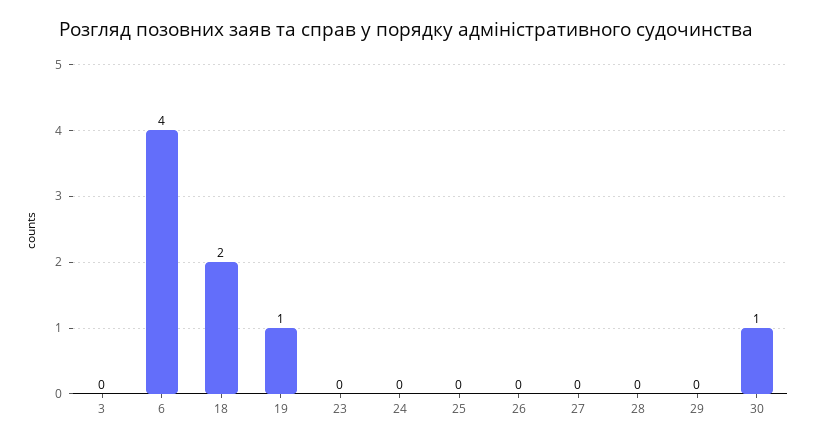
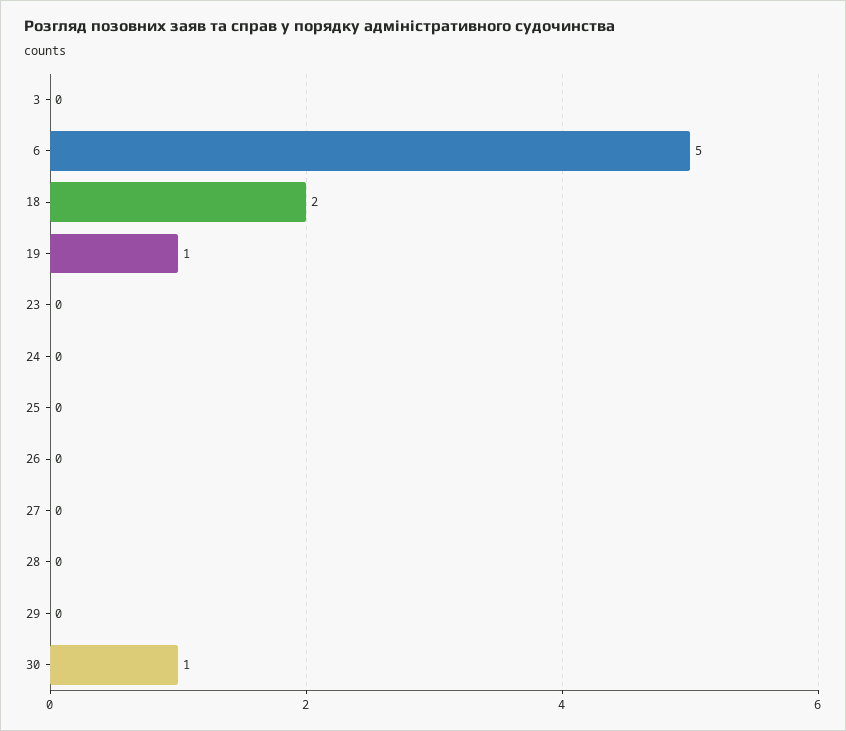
  {
    "3": 0,
-   "6": 4,
+   "6": 5,
    "18": 2,
    "19": 1,
    "23": 0,
    "24": 0,
    "25": 0,
    "26": 0,
    "27": 0,
    "28": 0,
    "29": 0,
    "30": 1
  }

